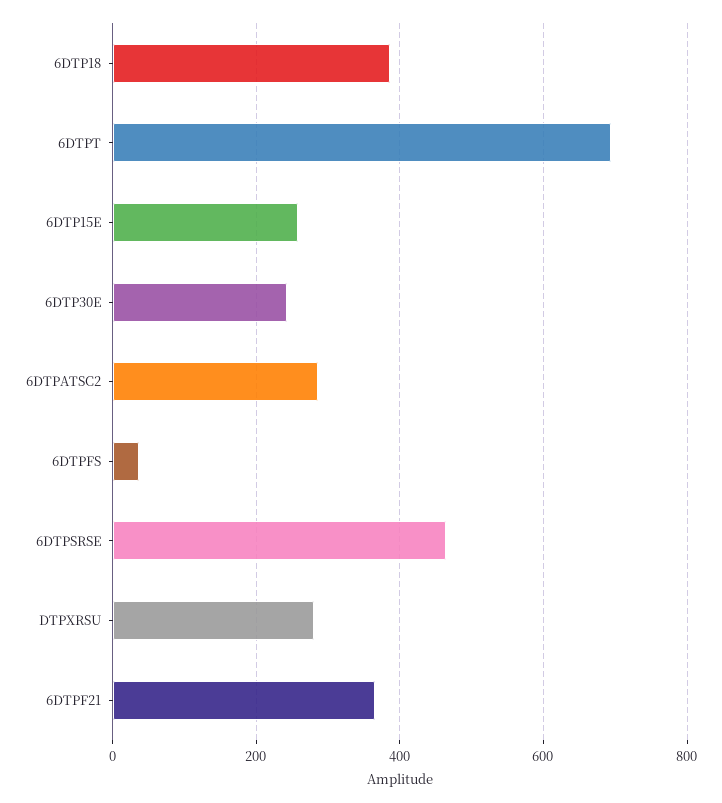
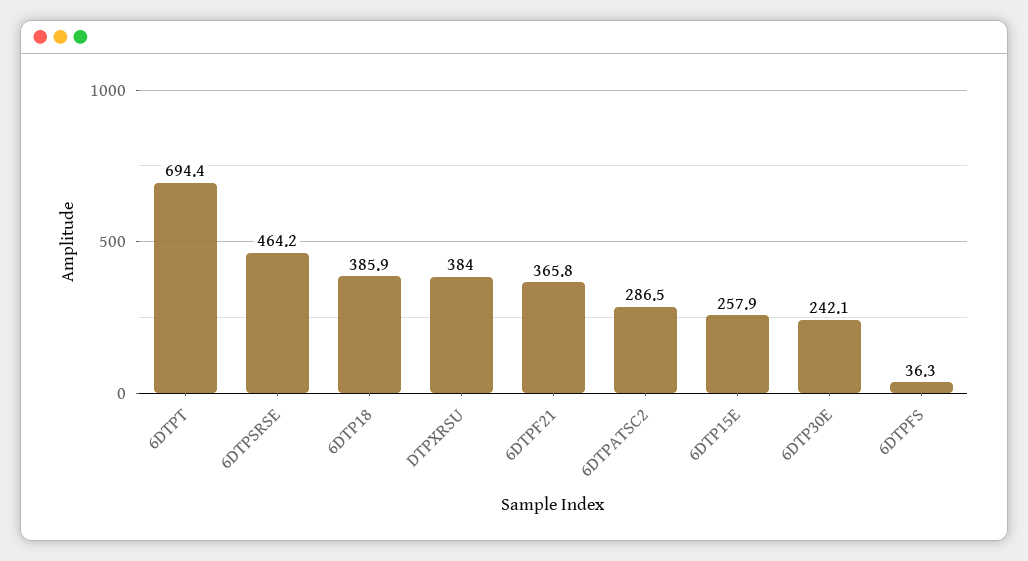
  {
    "6DTP18": 385.9,
    "6DTPT": 694.4,
    "6DTP15E": 257.9,
    "6DTP30E": 242.1,
    "6DTPATSC2": 286.5,
    "6DTPFS": 36.3,
    "6DTPSRSE": 464.2,
-   "DTPXRSU": 280,
+   "DTPXRSU": 384,
    "6DTPF21": 365.8
  }

